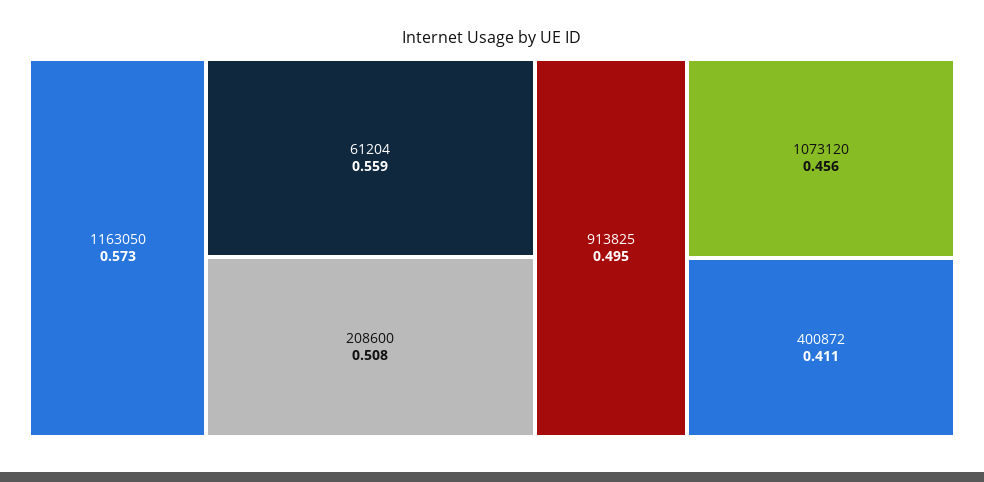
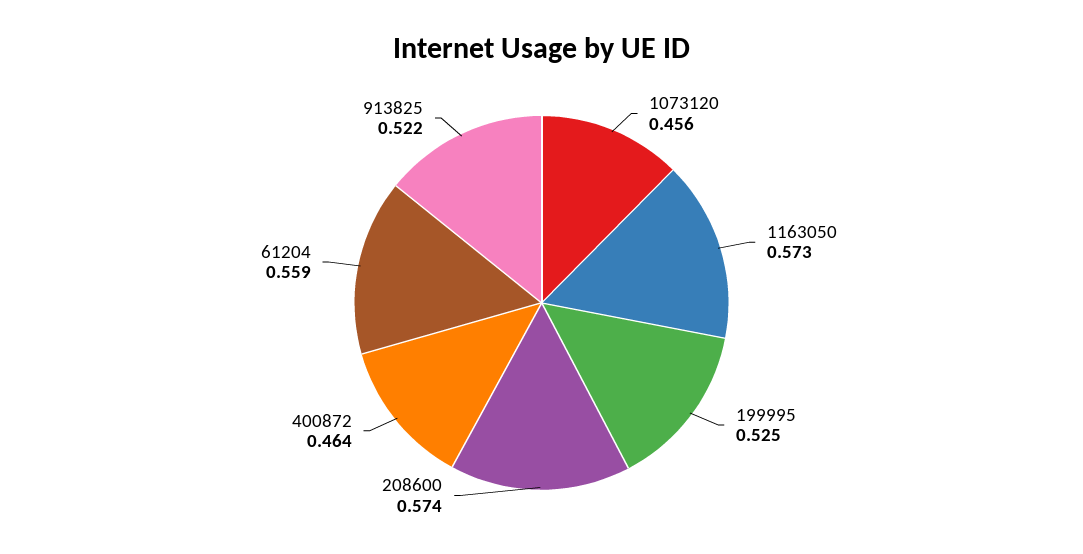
  {
    "1163050": 0.573,
    "61204": 0.559,
-   "208600": 0.508,
+   "208600": 0.574,
-   "913825": 0.495,
+   "913825": 0.522,
    "1073120": 0.456,
-   "400872": 0.411
+   "400872": 0.464,
+   "199995": 0.525
  }

